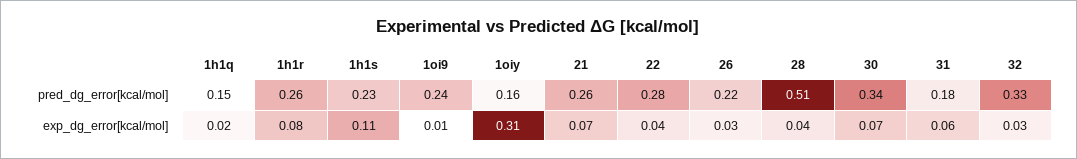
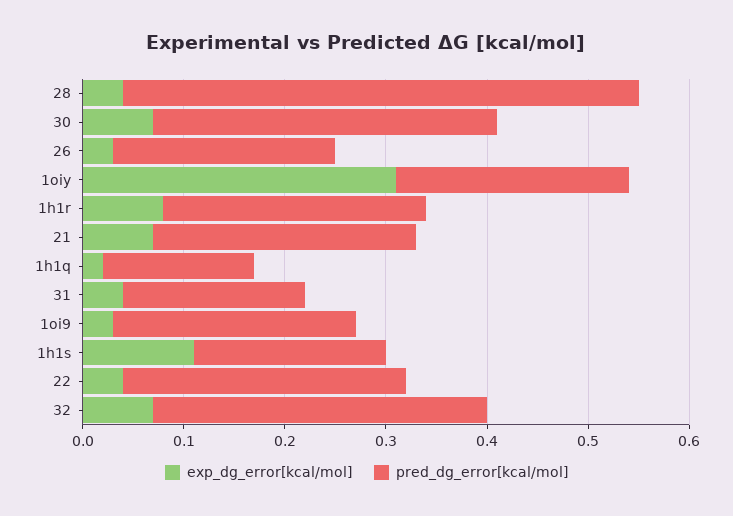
  {
    "pred_dg_error[kcal/mol]": {
      "1h1q": 0.15,
      "1h1r": 0.26,
-     "1h1s": 0.23,
+     "1h1s": 0.19,
      "1oi9": 0.24,
-     "1oiy": 0.16,
+     "1oiy": 0.23,
      "21": 0.26,
      "22": 0.28,
      "26": 0.22,
      "28": 0.51,
      "30": 0.34,
      "31": 0.18,
      "32": 0.33
    },
    "exp_dg_error[kcal/mol]": {
      "1h1q": 0.02,
      "1h1r": 0.08,
      "1h1s": 0.11,
-     "1oi9": 0.01,
+     "1oi9": 0.03,
      "1oiy": 0.31,
      "21": 0.07,
      "22": 0.04,
      "26": 0.03,
      "28": 0.04,
      "30": 0.07,
-     "31": 0.06,
+     "31": 0.04,
-     "32": 0.03
+     "32": 0.07
    }
  }

